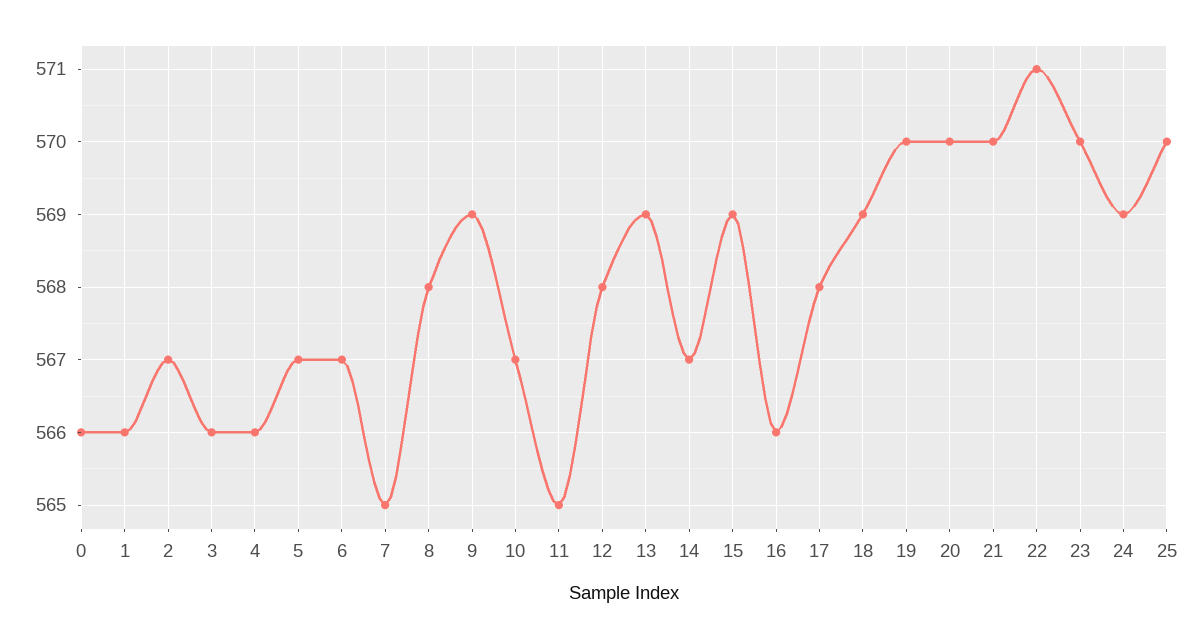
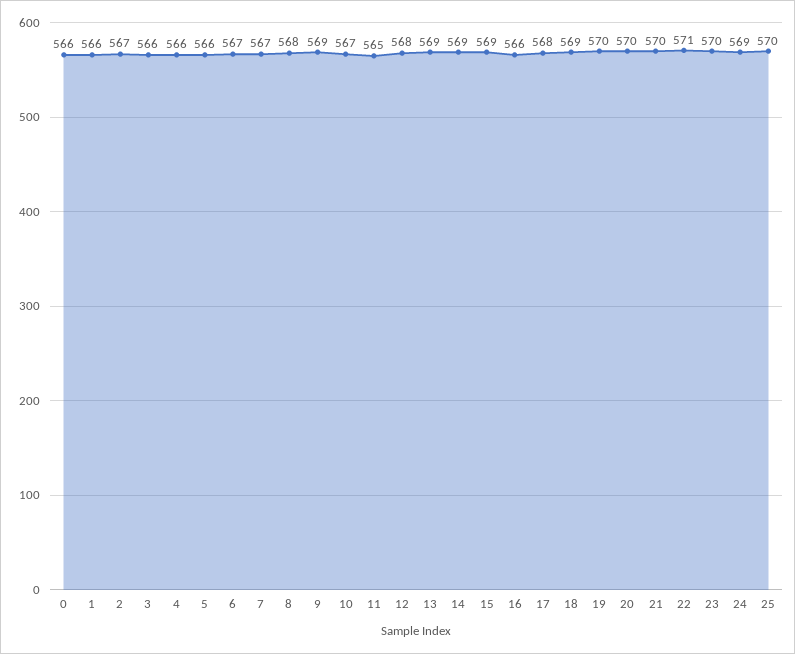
  {
    "0": 566,
    "1": 566,
    "2": 567,
    "3": 566,
    "4": 566,
-   "5": 567,
+   "5": 566,
    "6": 567,
-   "7": 565,
+   "7": 567,
    "8": 568,
    "9": 569,
    "10": 567,
    "11": 565,
    "12": 568,
    "13": 569,
-   "14": 567,
+   "14": 569,
    "15": 569,
    "16": 566,
    "17": 568,
    "18": 569,
    "19": 570,
    "20": 570,
    "21": 570,
    "22": 571,
    "23": 570,
    "24": 569,
    "25": 570
  }

